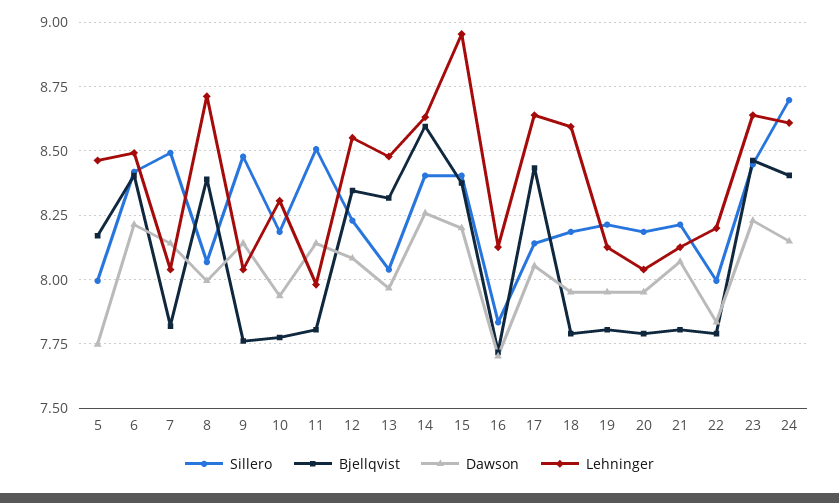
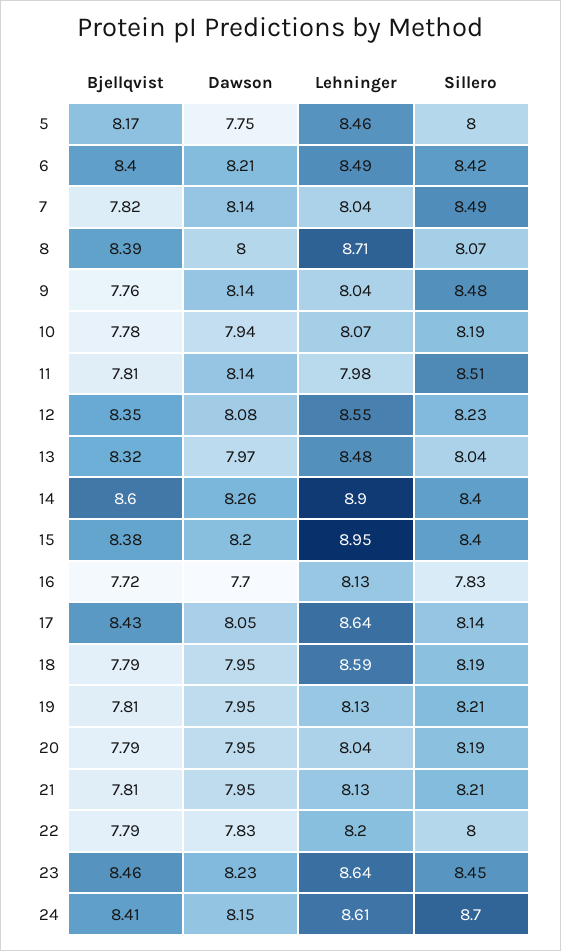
  {
    "Sillero": {
      "5": 8,
      "6": 8.42,
      "7": 8.49,
      "8": 8.07,
      "9": 8.48,
      "10": 8.19,
      "11": 8.51,
      "12": 8.23,
      "13": 8.04,
      "14": 8.4,
      "15": 8.4,
      "16": 7.83,
      "17": 8.14,
      "18": 8.19,
      "19": 8.21,
      "20": 8.19,
      "21": 8.21,
      "22": 8,
      "23": 8.45,
      "24": 8.7
    },
    "Bjellqvist": {
      "5": 8.17,
      "6": 8.4,
      "7": 7.82,
      "8": 8.39,
      "9": 7.76,
      "10": 7.78,
      "11": 7.81,
      "12": 8.35,
      "13": 8.32,
      "14": 8.6,
      "15": 8.38,
      "16": 7.72,
      "17": 8.43,
      "18": 7.79,
      "19": 7.81,
      "20": 7.79,
      "21": 7.81,
      "22": 7.79,
      "23": 8.46,
      "24": 8.41
    },
    "Dawson": {
      "5": 7.75,
      "6": 8.21,
      "7": 8.14,
      "8": 8,
      "9": 8.14,
      "10": 7.94,
      "11": 8.14,
      "12": 8.08,
      "13": 7.97,
      "14": 8.26,
      "15": 8.2,
      "16": 7.7,
      "17": 8.05,
      "18": 7.95,
      "19": 7.95,
      "20": 7.95,
-     "21": 8.075,
+     "21": 7.95,
      "22": 7.83,
      "23": 8.23,
      "24": 8.15
    },
    "Lehninger": {
      "5": 8.46,
      "6": 8.49,
      "7": 8.04,
      "8": 8.71,
      "9": 8.04,
-     "10": 8.3,
+     "10": 8.07,
      "11": 7.98,
      "12": 8.55,
      "13": 8.48,
-     "14": 8.625,
+     "14": 8.9,
      "15": 8.95,
      "16": 8.13,
      "17": 8.64,
      "18": 8.59,
      "19": 8.13,
      "20": 8.04,
      "21": 8.13,
      "22": 8.2,
      "23": 8.64,
      "24": 8.61
    }
  }

